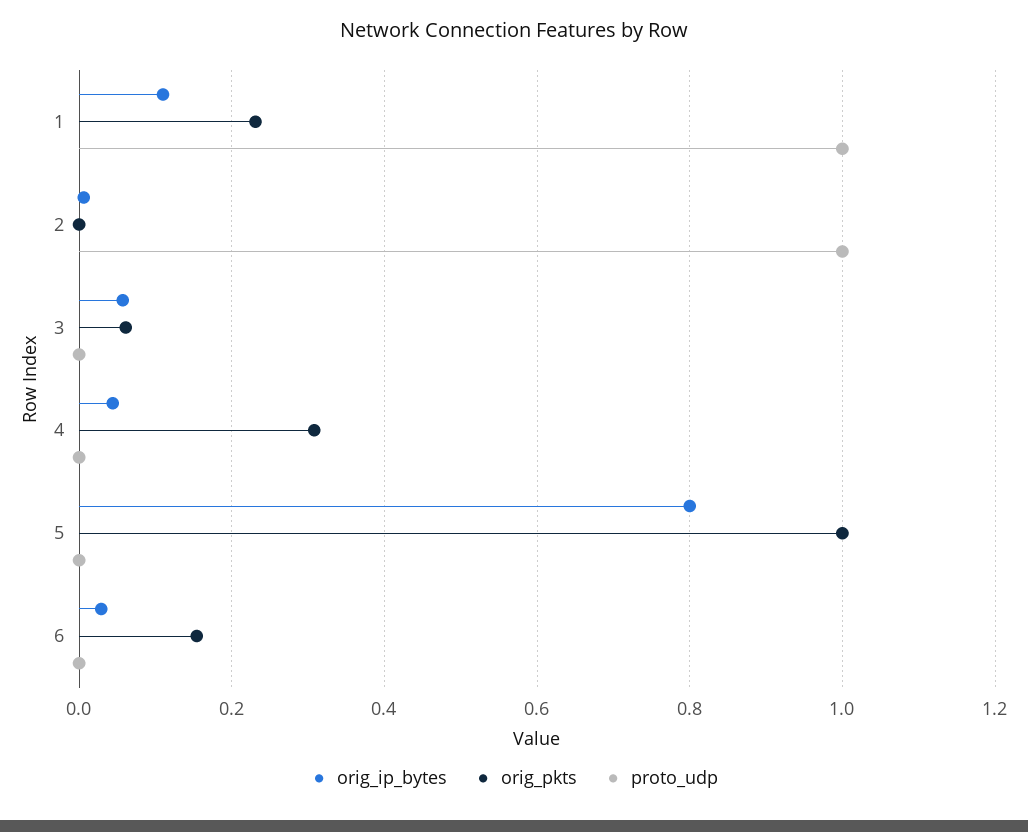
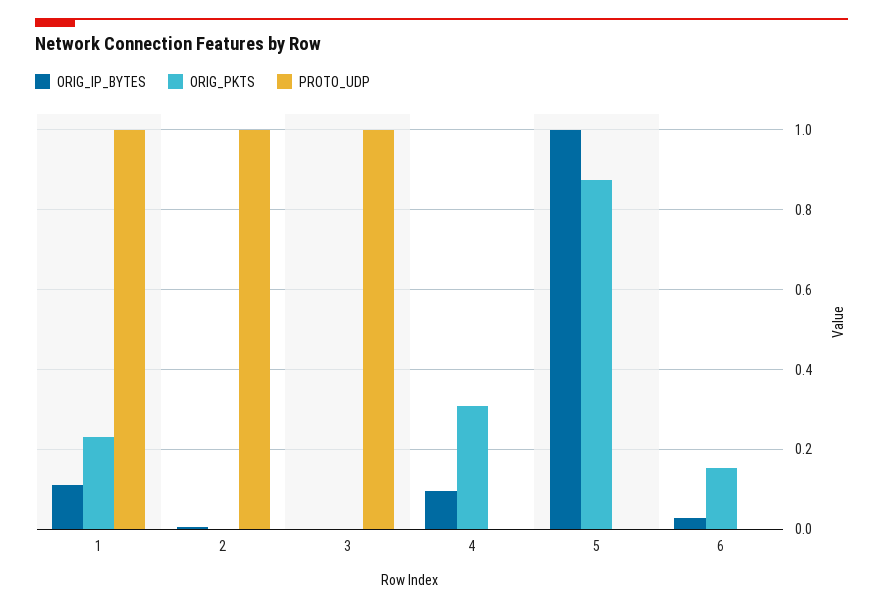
  {
    "orig_ip_bytes": {
      "1": 0.12,
      "2": 0,
-     "3": 0.06,
+     "3": 0,
-     "4": 0.04,
+     "4": 0.1,
-     "5": 0.8,
+     "5": 1,
      "6": 0.02
    },
    "orig_pkts": {
      "1": 0.24,
      "2": 0,
-     "3": 0.06,
+     "3": 0,
      "4": 0.3,
-     "5": 1,
+     "5": 0.88,
      "6": 0.16
    },
    "proto_udp": {
      "1": 1,
      "2": 1,
-     "3": 0,
+     "3": 1,
      "4": 0,
      "5": 0,
      "6": 0
    }
  }

